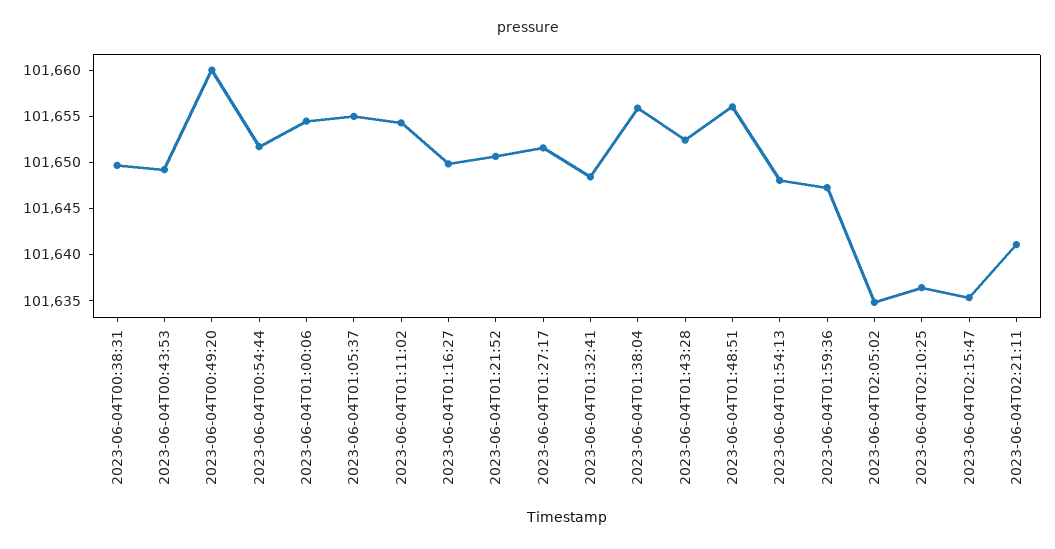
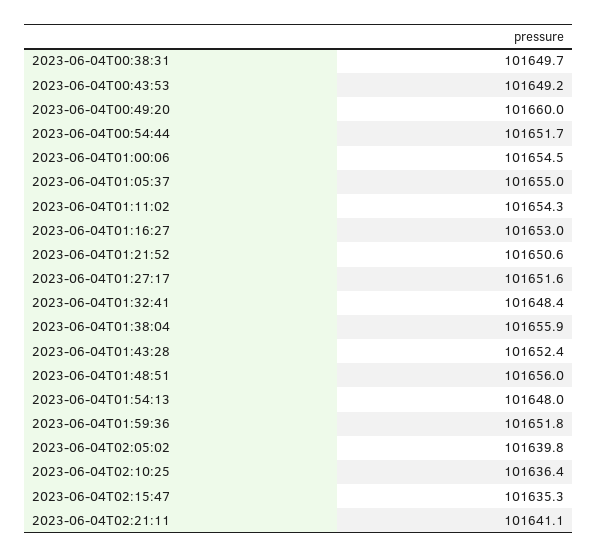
  {
    "2023-06-04T00:38:31": 101649.7,
    "2023-06-04T00:43:53": 101649.2,
    "2023-06-04T00:49:20": 101660,
    "2023-06-04T00:54:44": 101651.7,
    "2023-06-04T01:00:06": 101654.5,
    "2023-06-04T01:05:37": 101655,
    "2023-06-04T01:11:02": 101654.3,
-   "2023-06-04T01:16:27": 101650,
+   "2023-06-04T01:16:27": 101653,
    "2023-06-04T01:21:52": 101650.6,
    "2023-06-04T01:27:17": 101651.6,
    "2023-06-04T01:32:41": 101648.4,
    "2023-06-04T01:38:04": 101655.9,
    "2023-06-04T01:43:28": 101652.4,
    "2023-06-04T01:48:51": 101656,
    "2023-06-04T01:54:13": 101648,
-   "2023-06-04T01:59:36": 101647,
+   "2023-06-04T01:59:36": 101651.8,
-   "2023-06-04T02:05:02": 101635,
+   "2023-06-04T02:05:02": 101639.8,
    "2023-06-04T02:10:25": 101636.4,
    "2023-06-04T02:15:47": 101635.3,
    "2023-06-04T02:21:11": 101641.1
  }

